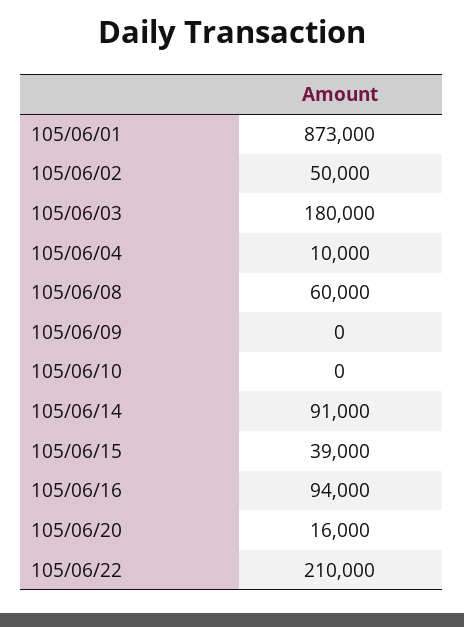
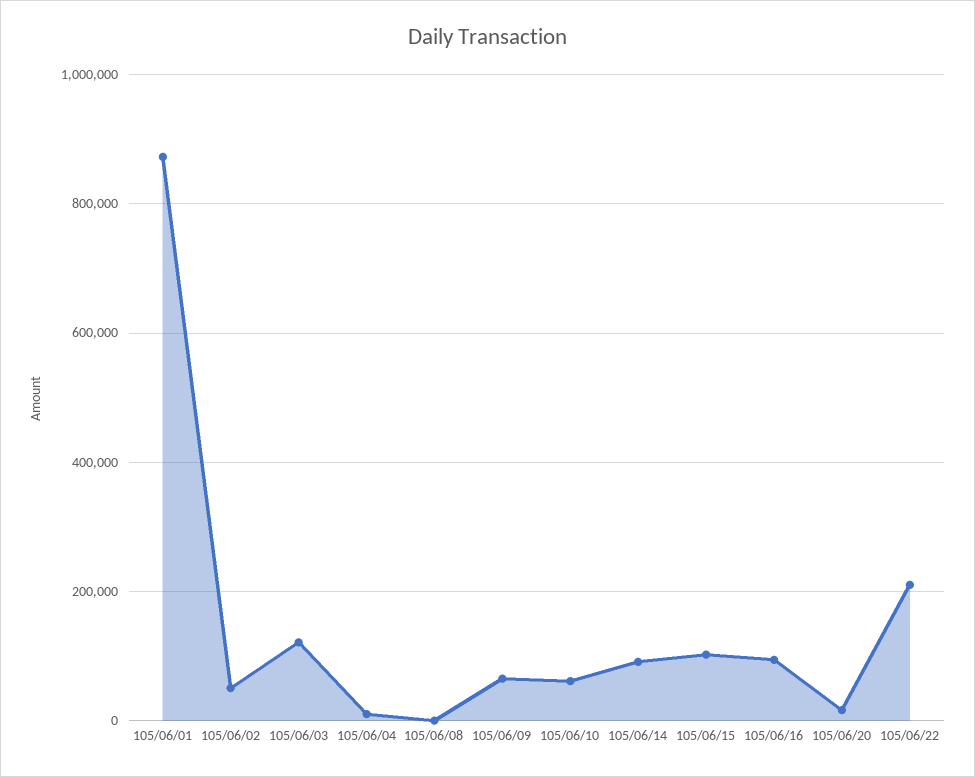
  {
    "105/06/01": 873000,
    "105/06/02": 50000,
-   "105/06/03": 180000,
+   "105/06/03": 120000,
    "105/06/04": 10000,
-   "105/06/08": 60000,
+   "105/06/08": 0,
-   "105/06/09": 0,
+   "105/06/09": 60000,
-   "105/06/10": 0,
+   "105/06/10": 60000,
    "105/06/14": 91000,
-   "105/06/15": 39000,
+   "105/06/15": 100000,
    "105/06/16": 94000,
    "105/06/20": 16000,
    "105/06/22": 210000
  }

